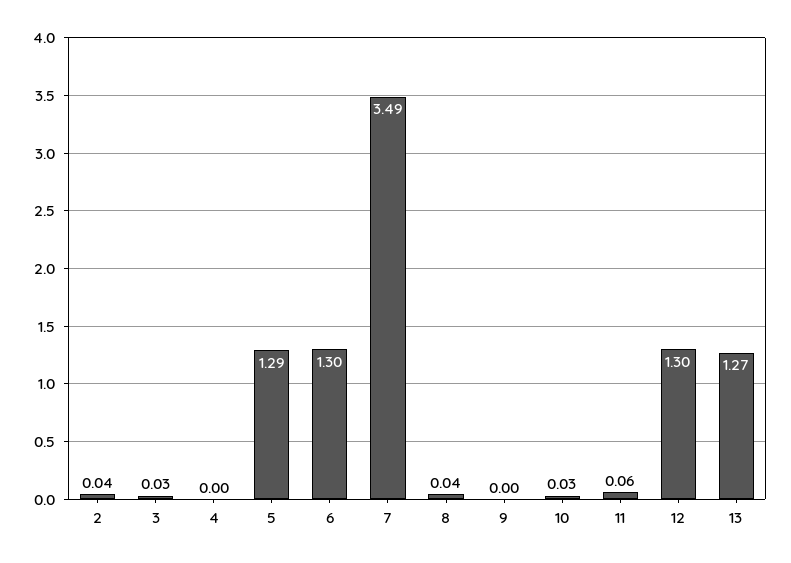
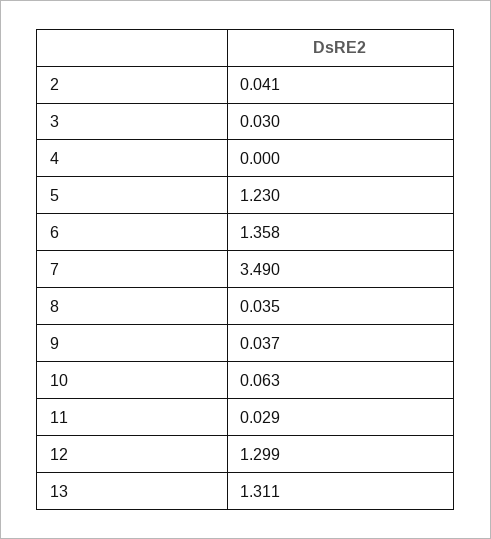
  {
    "2": 0.041,
    "3": 0.03,
    "4": 0,
-   "5": 1.29,
+   "5": 1.23,
-   "6": 1.3,
+   "6": 1.358,
    "7": 3.49,
    "8": 0.035,
-   "9": 0,
+   "9": 0.037,
-   "10": 0.03,
+   "10": 0.063,
-   "11": 0.06,
+   "11": 0.029,
    "12": 1.299,
-   "13": 1.27
+   "13": 1.311
  }

